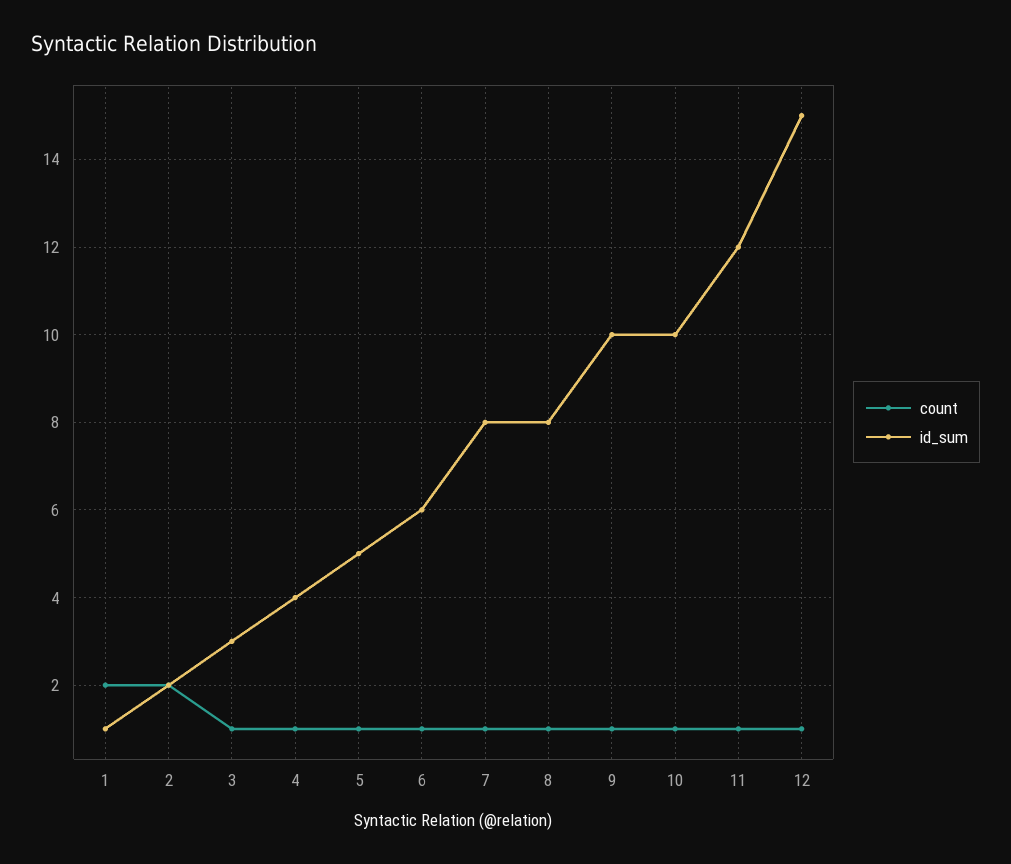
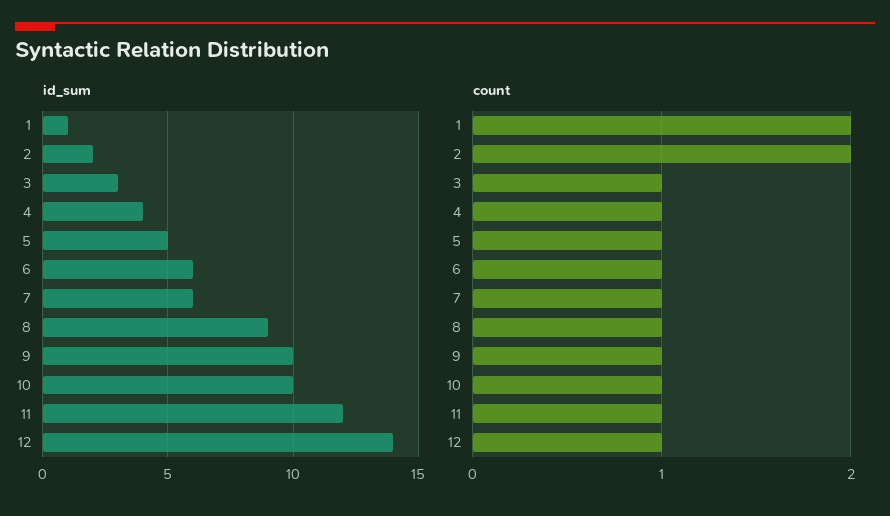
  {
    "count": {
      "1": 2,
      "2": 2,
      "3": 1,
      "4": 1,
      "5": 1,
      "6": 1,
      "7": 1,
      "8": 1,
      "9": 1,
      "10": 1,
      "11": 1,
      "12": 1
    },
    "id_sum": {
      "1": 1,
      "2": 2,
      "3": 3,
      "4": 4,
      "5": 5,
      "6": 6,
-     "7": 8,
+     "7": 6,
-     "8": 8,
+     "8": 9,
      "9": 10,
      "10": 10,
      "11": 12,
-     "12": 15
+     "12": 14
    }
  }

